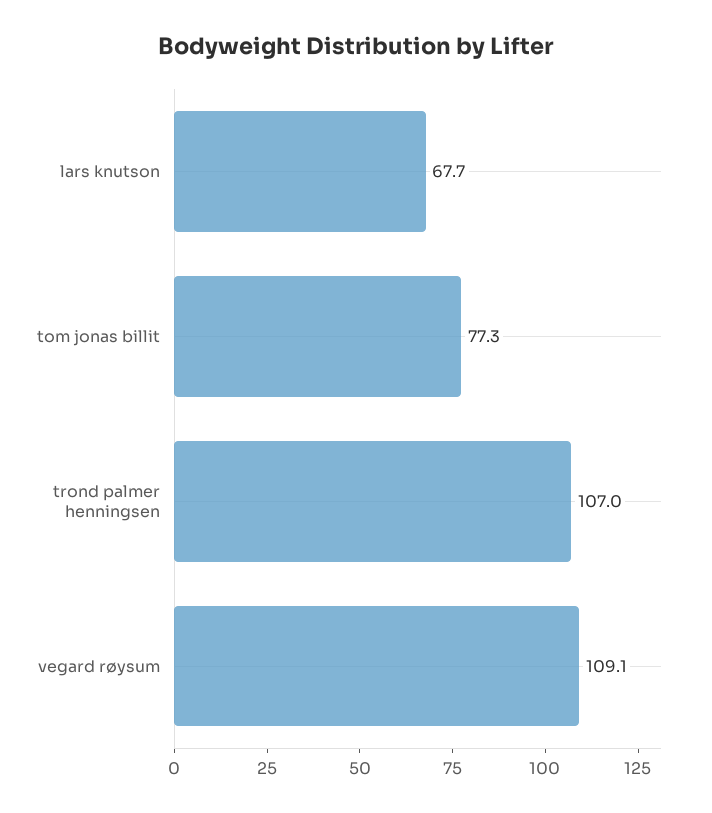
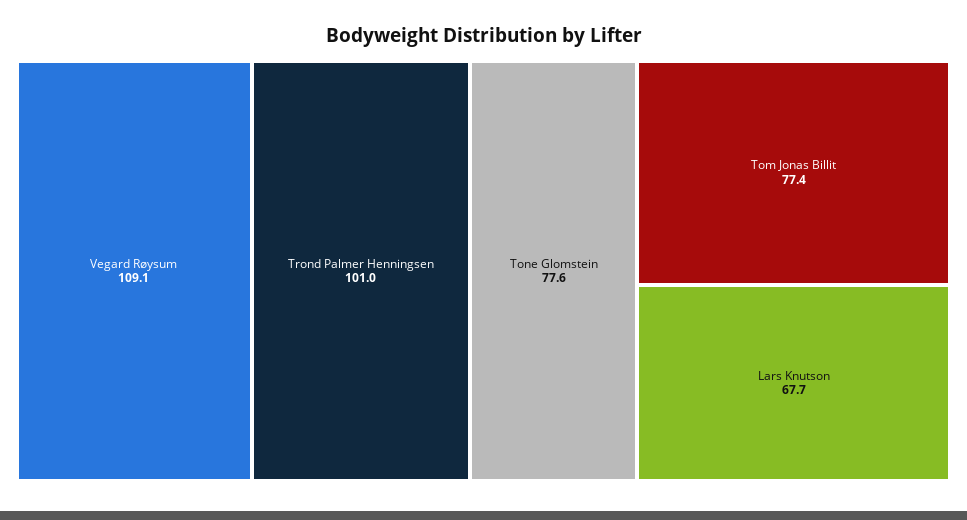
  {
    "lars knutson": 67.7,
-   "tom jonas billit": 77.3,
+   "tom jonas billit": 77.4,
-   "trond palmer henningsen": 107,
+   "trond palmer henningsen": 101,
-   "vegard røysum": 109.1
+   "vegard røysum": 109.1,
+   "Tone Glomstein": 77.6
  }

